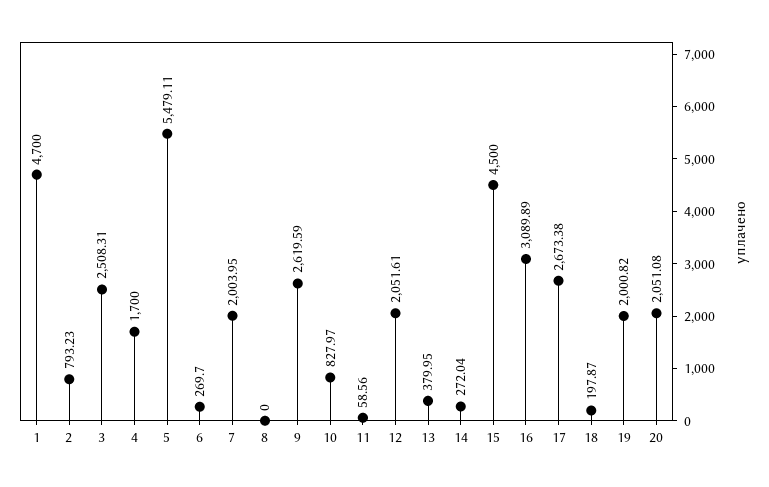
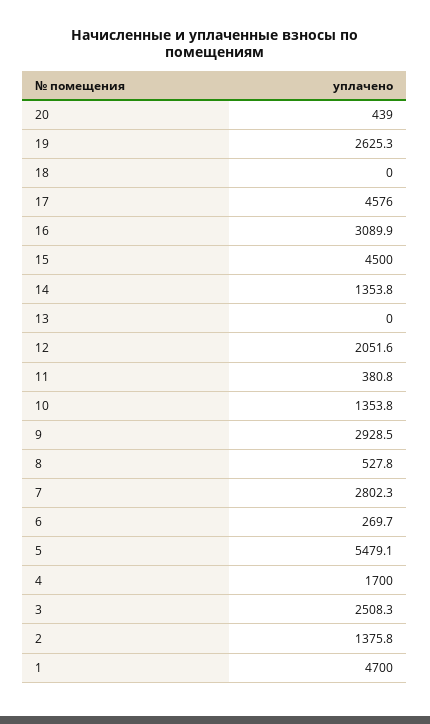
  {
    "1": 4700,
-   "2": 793.23,
+   "2": 1375.8,
    "3": 2508.31,
    "4": 1700,
    "5": 5479.11,
    "6": 269.7,
-   "7": 2003.95,
+   "7": 2802.3,
-   "8": 0,
+   "8": 527.8,
-   "9": 2619.59,
+   "9": 2928.5,
-   "10": 827.97,
+   "10": 1353.8,
-   "11": 58.56,
+   "11": 380.8,
    "12": 2051.61,
-   "13": 379.95,
+   "13": 0,
-   "14": 272.04,
+   "14": 1353.8,
    "15": 4500,
    "16": 3089.89,
-   "17": 2673.38,
+   "17": 4576,
-   "18": 197.87,
+   "18": 0,
-   "19": 2000.82,
+   "19": 2625.3,
-   "20": 2051.08
+   "20": 439
  }

